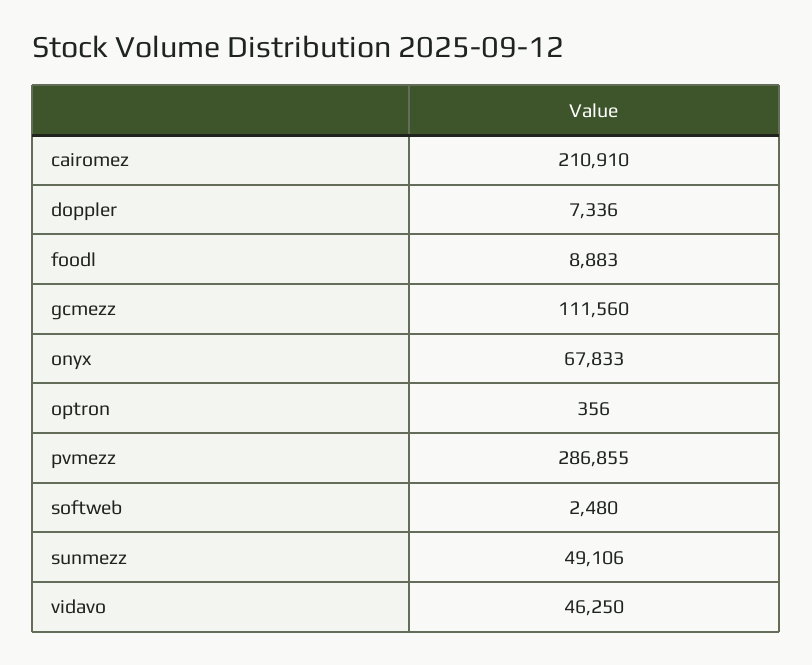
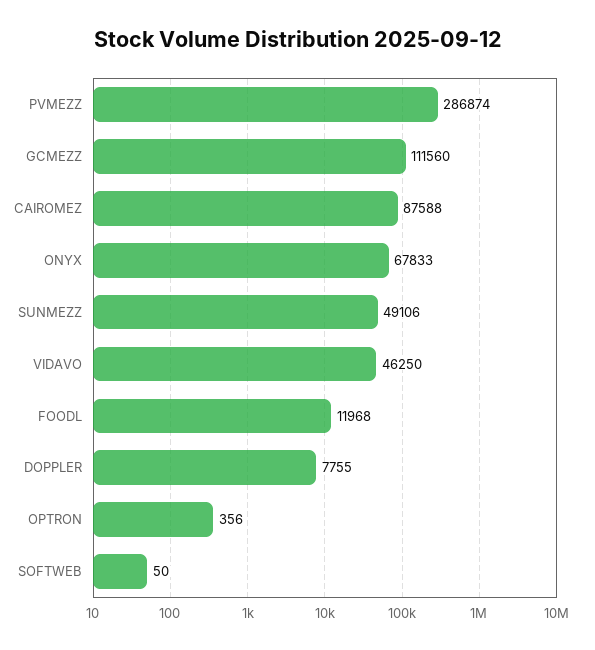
  {
-   "cairomez": 210910,
+   "cairomez": 87588,
-   "doppler": 7336,
+   "doppler": 7755,
-   "foodl": 8883,
+   "foodl": 11968,
    "gcmezz": 111560,
    "onyx": 67833,
    "optron": 356,
-   "pvmezz": 286855,
+   "pvmezz": 286874,
-   "softweb": 2480,
+   "softweb": 50,
    "sunmezz": 49106,
    "vidavo": 46250
  }

